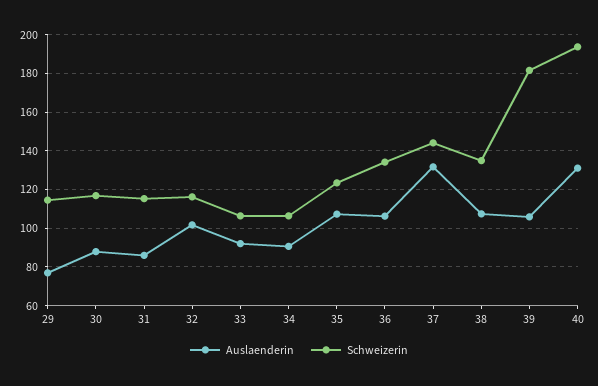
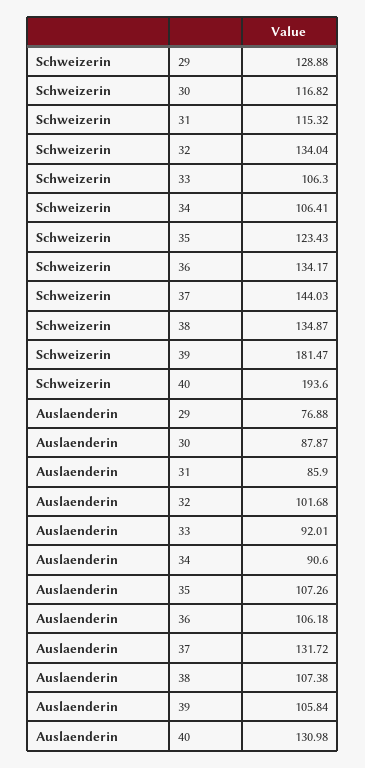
  {
    "Auslaenderin": {
      "29": 76.88,
      "30": 87.87,
      "31": 85.9,
      "32": 101.68,
      "33": 92.01,
      "34": 90.6,
      "35": 107.26,
      "36": 106.18,
      "37": 131.72,
      "38": 107.38,
      "39": 105.84,
      "40": 130.98
    },
    "Schweizerin": {
-     "29": 115,
+     "29": 128.88,
      "30": 116.82,
      "31": 115.32,
-     "32": 115,
+     "32": 134.04,
      "33": 106.3,
      "34": 106.41,
      "35": 123.43,
      "36": 134.17,
      "37": 144.03,
      "38": 134.87,
      "39": 181.47,
      "40": 193.6
    }
  }

